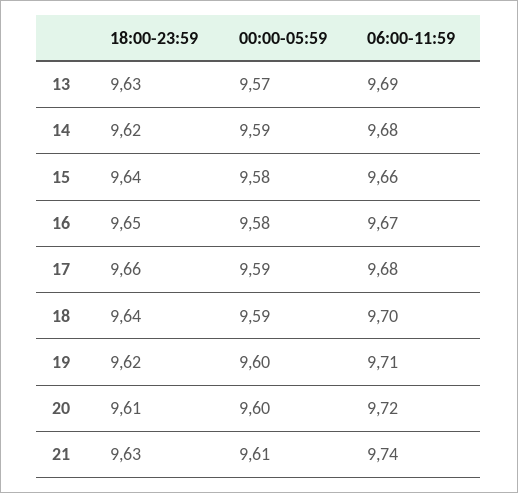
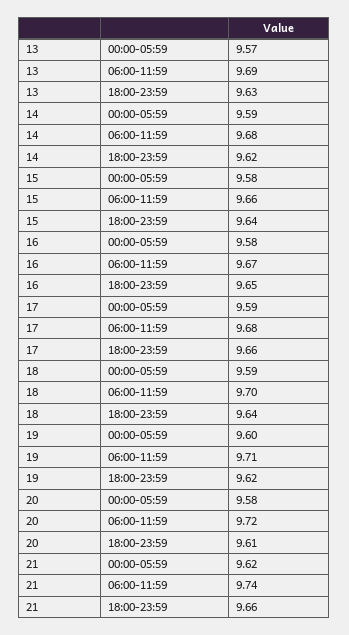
  {
    "18:00-23:59": {
      "13": 9.63,
      "14": 9.62,
      "15": 9.64,
      "16": 9.65,
      "17": 9.66,
      "18": 9.64,
      "19": 9.62,
      "20": 9.61,
-     "21": 9.63
+     "21": 9.66
    },
    "00:00-05:59": {
      "13": 9.57,
      "14": 9.59,
      "15": 9.58,
      "16": 9.58,
      "17": 9.59,
      "18": 9.59,
      "19": 9.6,
-     "20": 9.6,
+     "20": 9.58,
-     "21": 9.61
+     "21": 9.62
    },
    "06:00-11:59": {
      "13": 9.69,
      "14": 9.68,
      "15": 9.66,
      "16": 9.67,
      "17": 9.68,
      "18": 9.7,
      "19": 9.71,
      "20": 9.72,
      "21": 9.74
    }
  }

